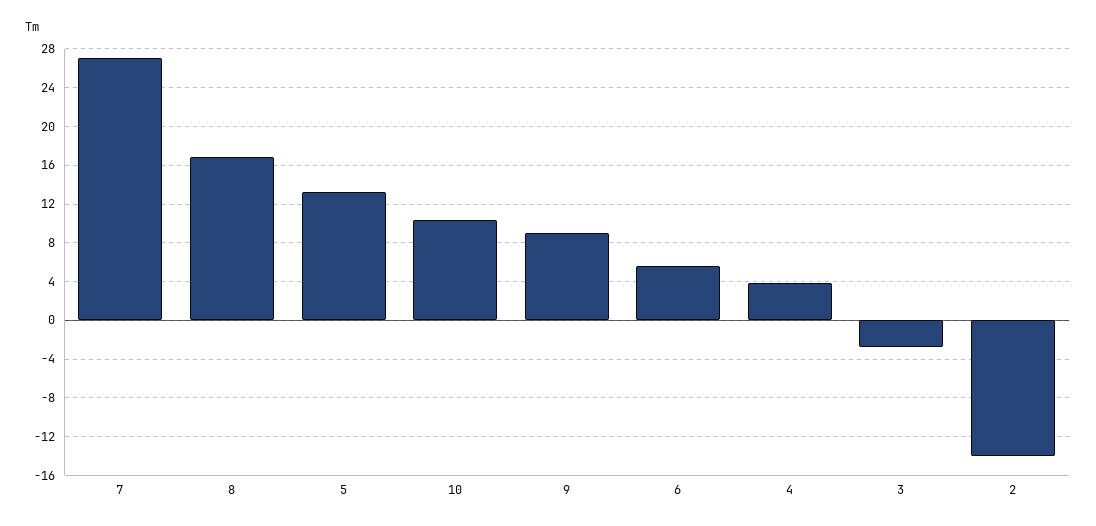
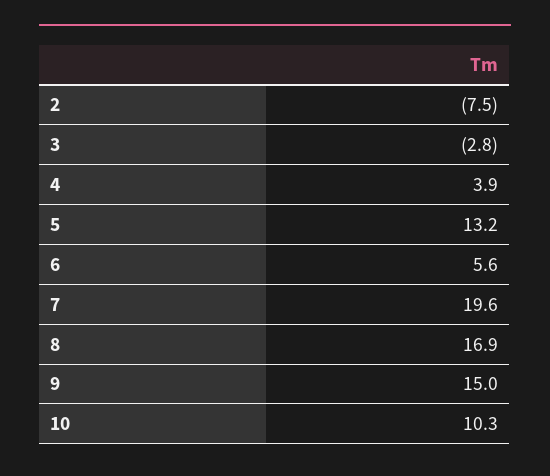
  {
-   "7": 27,
+   "7": 19.6,
    "8": 16.9,
    "5": 13.2,
    "10": 10.3,
-   "9": 9,
+   "9": 15,
    "6": 5.6,
    "4": 3.9,
    "3": -2.8,
-   "2": -14
+   "2": -7.5
  }

